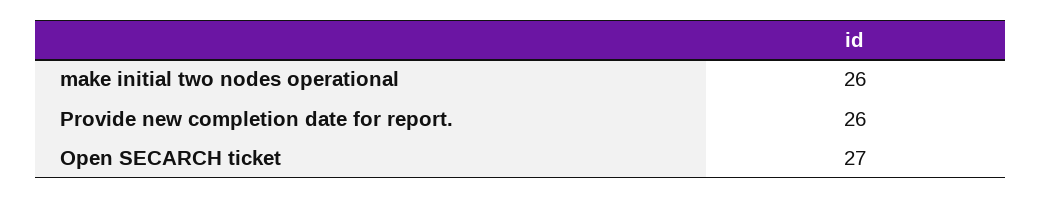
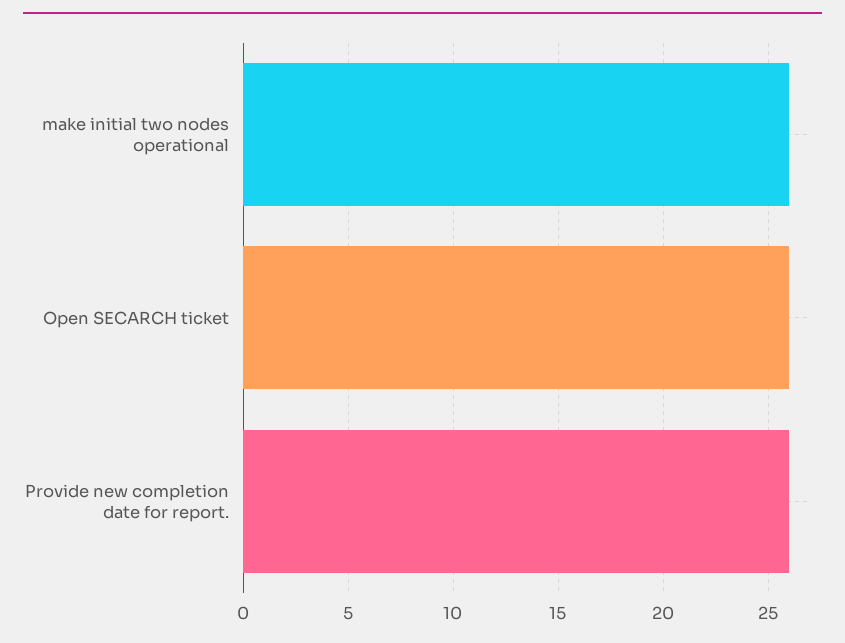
  {
    "make initial two nodes operational": 26,
    "Provide new completion date for report.": 26,
-   "Open SECARCH ticket": 27
+   "Open SECARCH ticket": 26
  }

